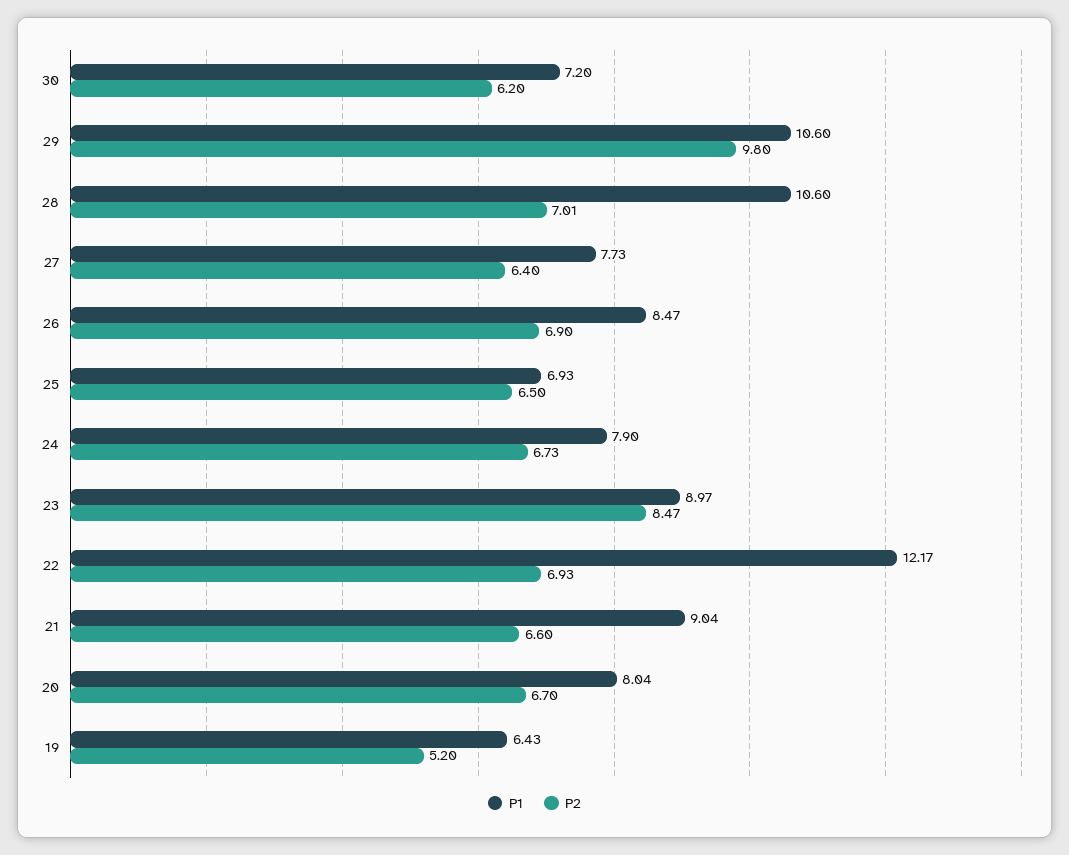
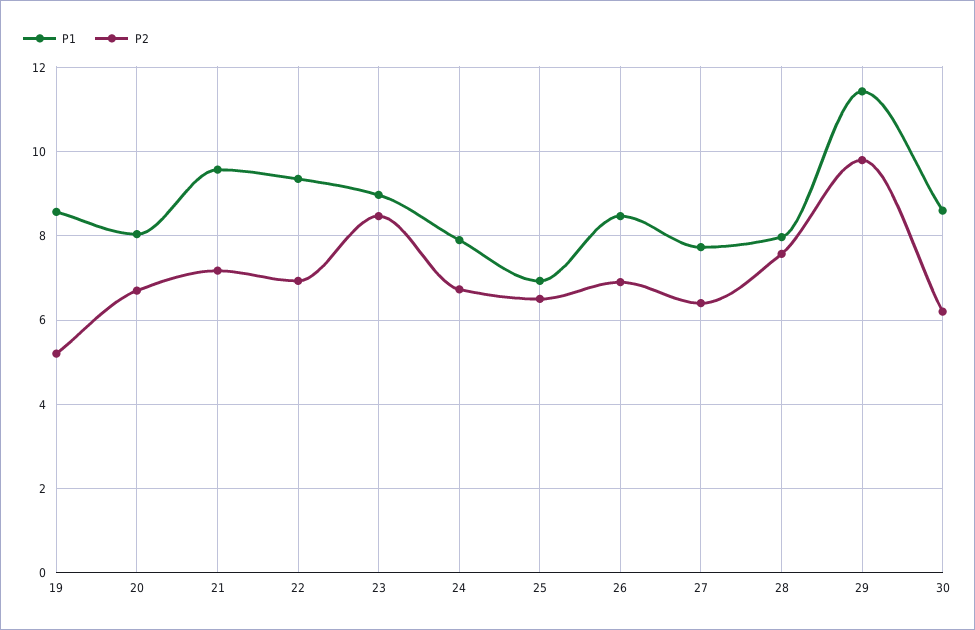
  {
    "P1": {
-     "30": 7.2,
+     "30": 8.6,
-     "29": 10.6,
+     "29": 11.4,
-     "28": 10.6,
+     "28": 8,
      "27": 7.73,
      "26": 8.47,
      "25": 6.93,
      "24": 7.9,
      "23": 8.97,
-     "22": 12.17,
+     "22": 9.4,
-     "21": 9.04,
+     "21": 9.6,
      "20": 8.04,
-     "19": 6.43
+     "19": 8.6
    },
    "P2": {
      "30": 6.2,
      "29": 9.8,
-     "28": 7.01,
+     "28": 7.6,
      "27": 6.4,
      "26": 6.9,
      "25": 6.5,
      "24": 6.73,
      "23": 8.47,
      "22": 6.93,
-     "21": 6.6,
+     "21": 7.2,
      "20": 6.7,
      "19": 5.2
    }
  }

